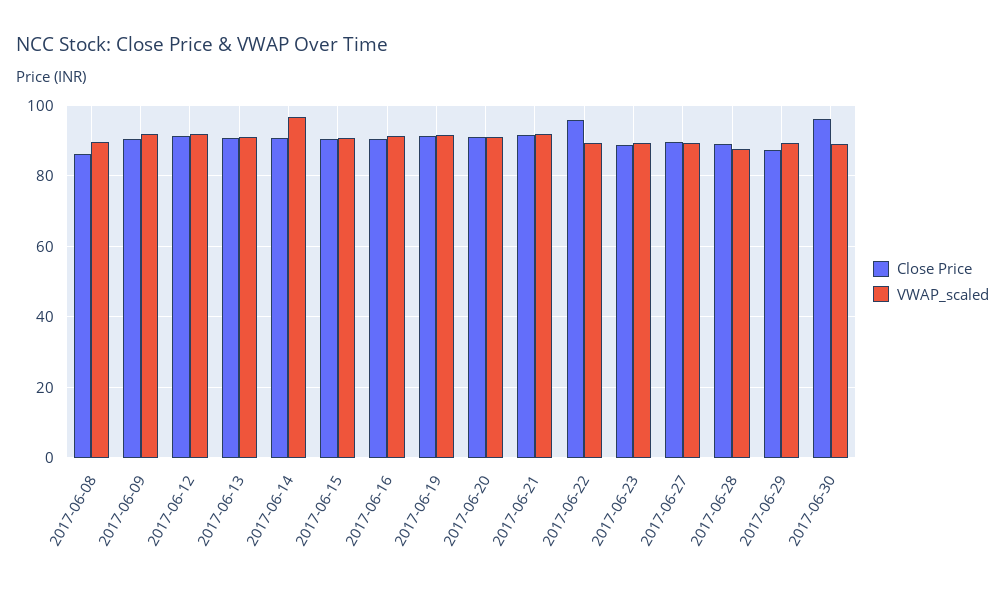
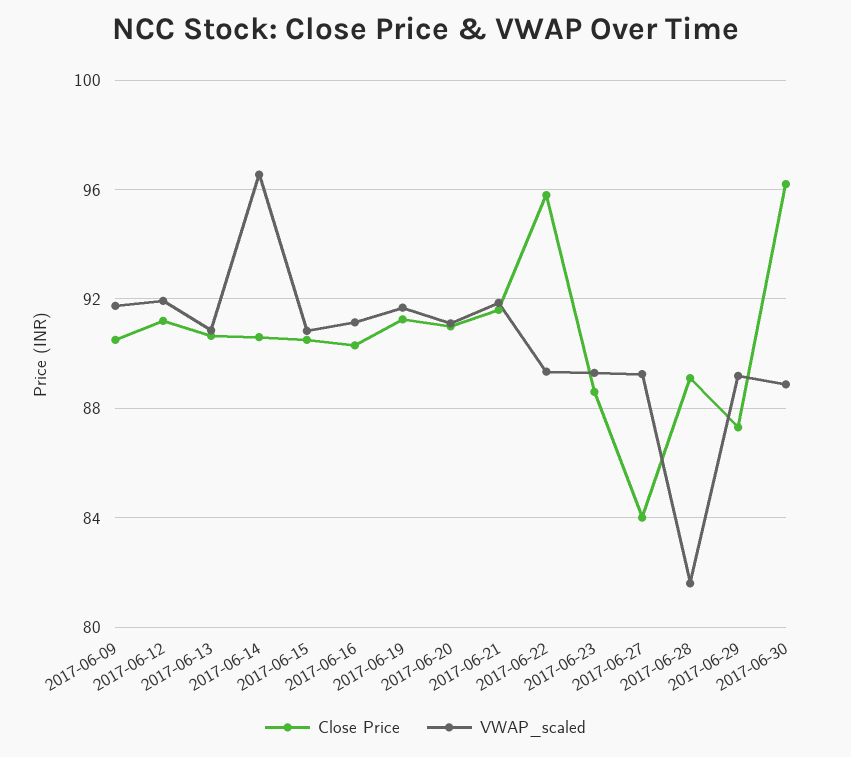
  {
    "Close Price": {
-     "2017-06-08": 86,
      "2017-06-09": 90.5,
      "2017-06-12": 91,
      "2017-06-13": 90.5,
      "2017-06-14": 90.5,
      "2017-06-15": 90.5,
      "2017-06-16": 90.5,
      "2017-06-19": 91.5,
      "2017-06-20": 91,
      "2017-06-21": 91.5,
      "2017-06-22": 96,
      "2017-06-23": 88.5,
-     "2017-06-27": 90,
+     "2017-06-27": 84,
      "2017-06-28": 89,
      "2017-06-29": 87.5,
      "2017-06-30": 96
    },
    "VWAP_scaled": {
-     "2017-06-08": 90,
      "2017-06-09": 92,
      "2017-06-12": 92,
      "2017-06-13": 91,
      "2017-06-14": 96.5,
      "2017-06-15": 91,
      "2017-06-16": 91,
      "2017-06-19": 91.5,
      "2017-06-20": 91,
      "2017-06-21": 92,
      "2017-06-22": 89.5,
      "2017-06-23": 89.5,
      "2017-06-27": 89.5,
-     "2017-06-28": 88,
+     "2017-06-28": 81.5,
      "2017-06-29": 89,
      "2017-06-30": 89
    }
  }

